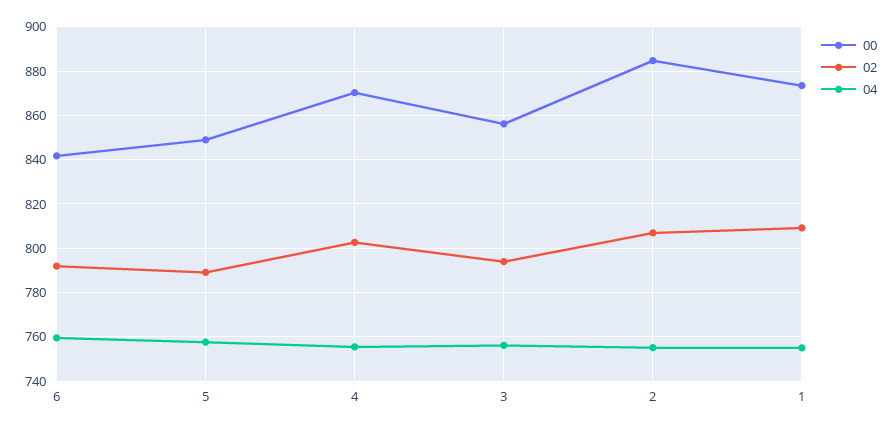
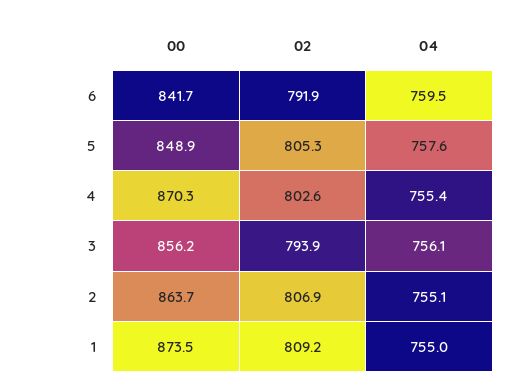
  {
    "00": {
      "6": 841.7,
      "5": 848.9,
      "4": 870.3,
      "3": 856.2,
-     "2": 885,
+     "2": 863.7,
      "1": 873.5
    },
    "02": {
      "6": 791.9,
-     "5": 790,
+     "5": 805.3,
      "4": 802.6,
      "3": 793.9,
      "2": 806.9,
      "1": 809.2
    },
    "04": {
      "6": 759.5,
      "5": 757.6,
      "4": 755.4,
      "3": 756.1,
      "2": 755.1,
      "1": 755
    }
  }

